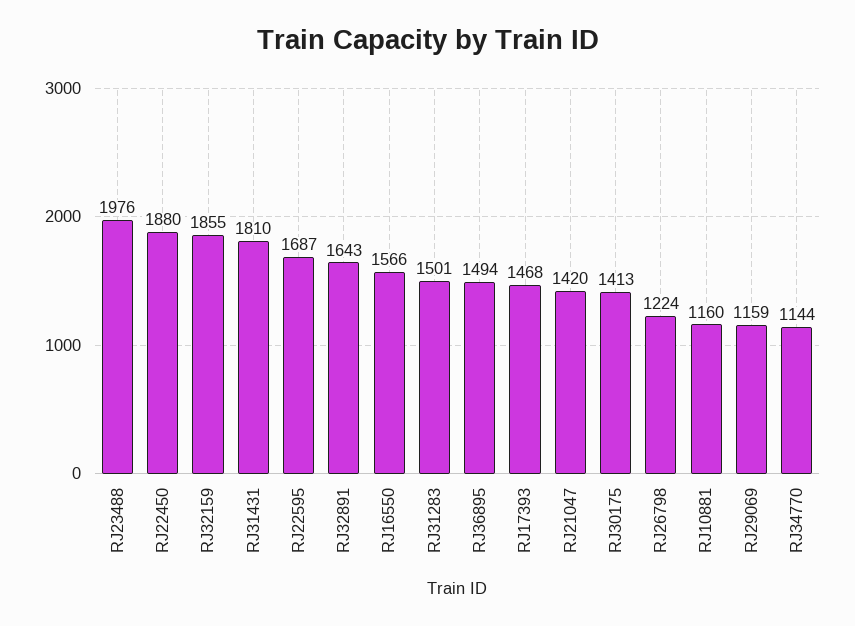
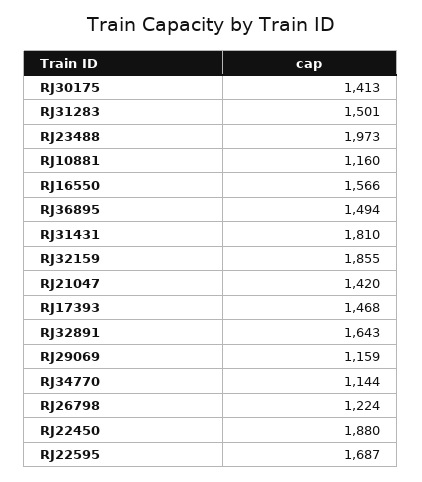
  {
-   "RJ23488": 1976,
+   "RJ23488": 1973,
    "RJ22450": 1880,
    "RJ32159": 1855,
    "RJ31431": 1810,
    "RJ22595": 1687,
    "RJ32891": 1643,
    "RJ16550": 1566,
    "RJ31283": 1501,
    "RJ36895": 1494,
    "RJ17393": 1468,
    "RJ21047": 1420,
    "RJ30175": 1413,
    "RJ26798": 1224,
    "RJ10881": 1160,
    "RJ29069": 1159,
    "RJ34770": 1144
  }

